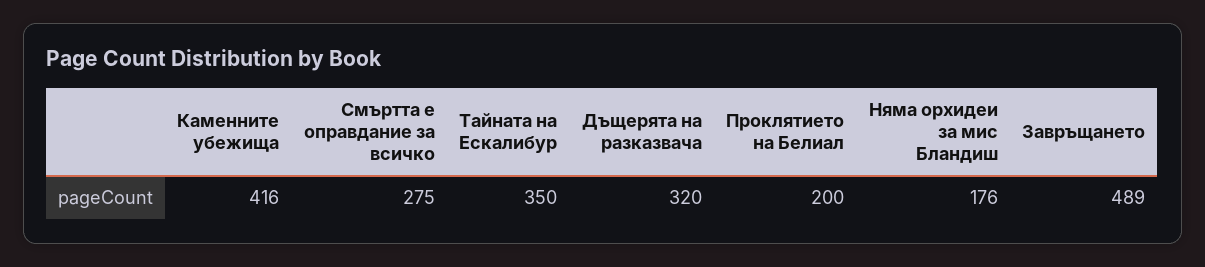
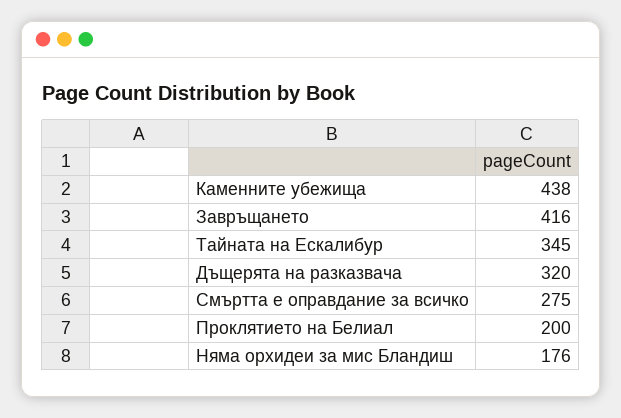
  {
-   "Каменните убежища": 416,
+   "Каменните убежища": 438,
    "Смъртта е оправдание за всичко": 275,
-   "Тайната на Ескалибур": 350,
+   "Тайната на Ескалибур": 345,
    "Дъщерята на разказвача": 320,
    "Проклятието на Белиал": 200,
    "Няма орхидеи за мис Бландиш": 176,
-   "Завръщането": 489
+   "Завръщането": 416
  }

